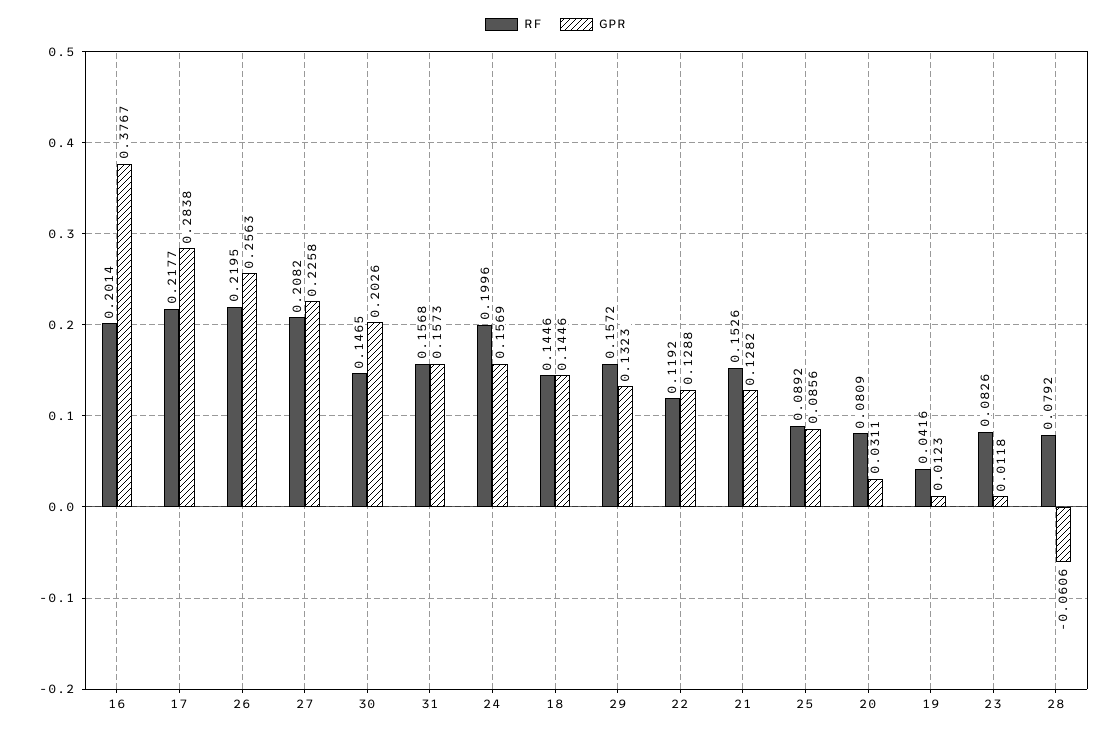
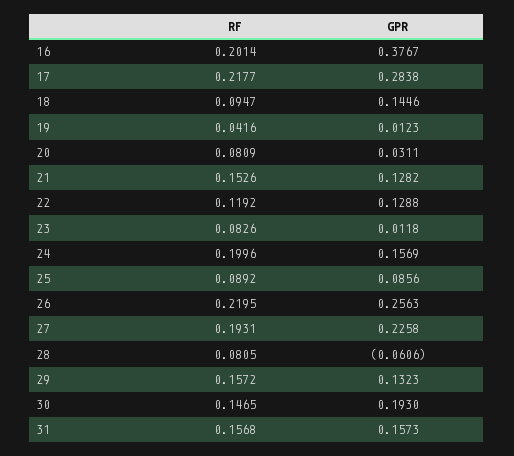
  {
    "RF": {
      "16": 0.2014,
      "17": 0.2177,
      "26": 0.2195,
-     "27": 0.2082,
+     "27": 0.1931,
      "30": 0.1465,
      "31": 0.1568,
      "24": 0.1996,
-     "18": 0.1446,
+     "18": 0.0947,
      "29": 0.1572,
      "22": 0.1192,
      "21": 0.1526,
      "25": 0.0892,
      "20": 0.0809,
      "19": 0.0416,
      "23": 0.0826,
-     "28": 0.0792
+     "28": 0.0805
    },
    "GPR": {
      "16": 0.3767,
      "17": 0.2838,
      "26": 0.2563,
      "27": 0.2258,
-     "30": 0.2026,
+     "30": 0.193,
      "31": 0.1573,
      "24": 0.1569,
      "18": 0.1446,
      "29": 0.1323,
      "22": 0.1288,
      "21": 0.1282,
      "25": 0.0856,
      "20": 0.0311,
      "19": 0.0123,
      "23": 0.0118,
      "28": -0.0606
    }
  }

